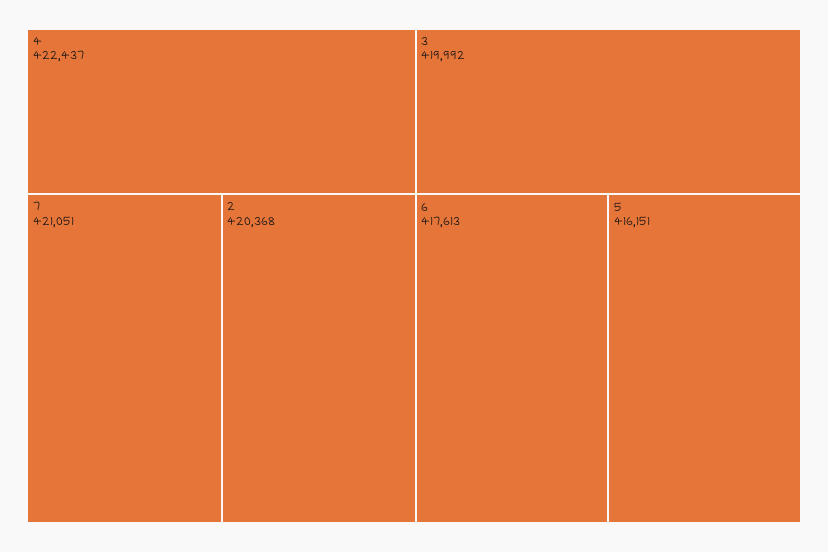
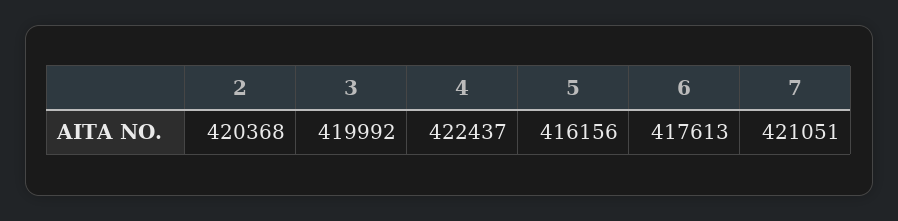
  {
    "4": 422437,
    "7": 421051,
    "2": 420368,
    "3": 419992,
    "6": 417613,
-   "5": 416151
+   "5": 416156
  }

